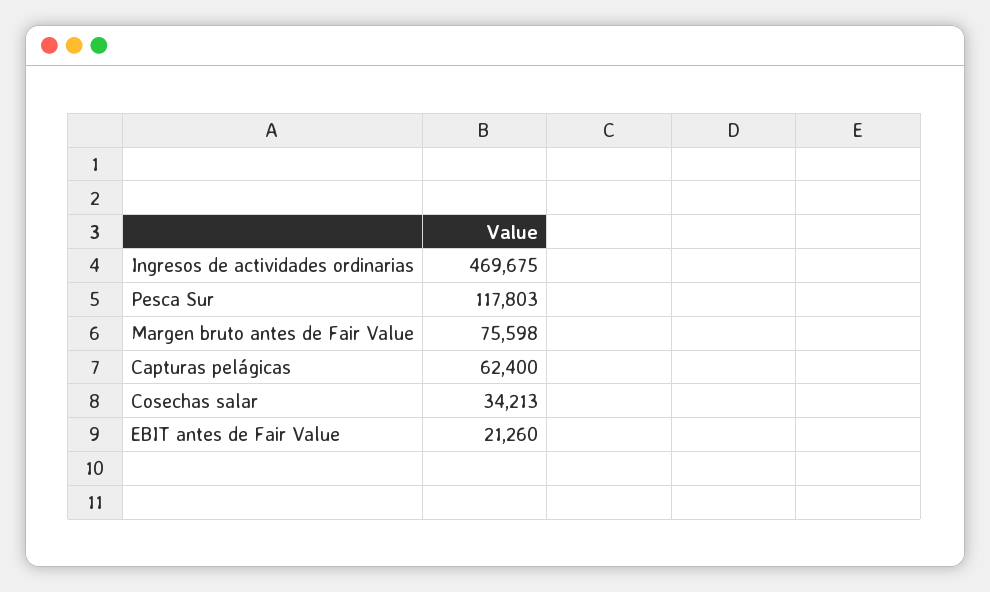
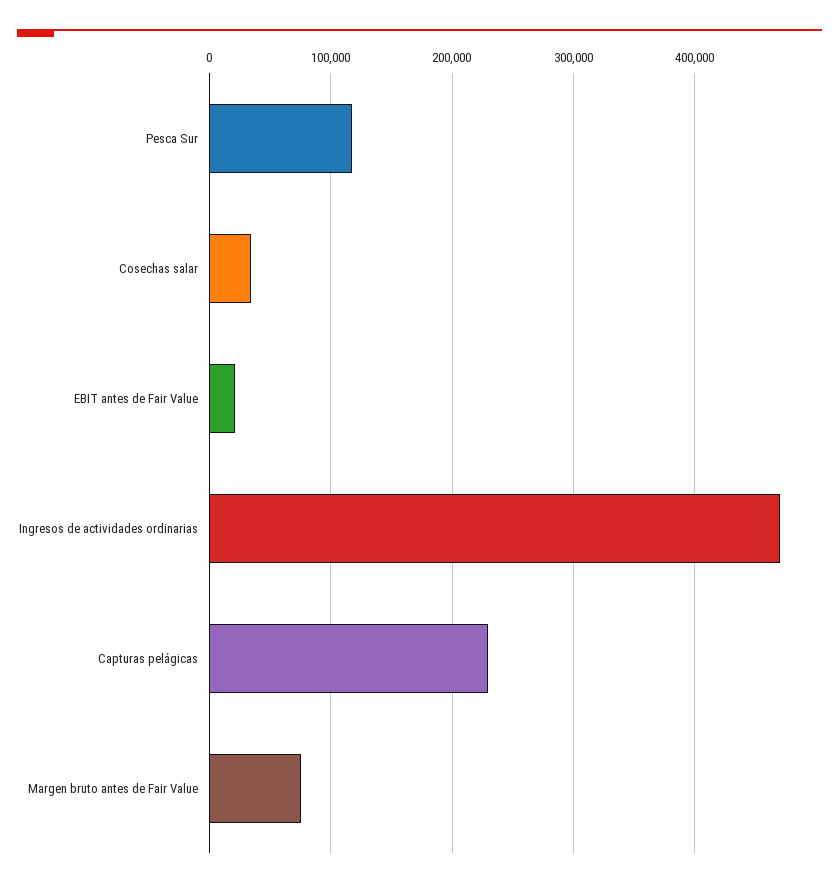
  {
    "Ingresos de actividades ordinarias": 469675,
    "Pesca Sur": 117803,
    "Margen bruto antes de Fair Value": 75598,
-   "Capturas pelágicas": 62400,
+   "Capturas pelágicas": 230000,
    "Cosechas salar": 34213,
    "EBIT antes de Fair Value": 21260
  }

